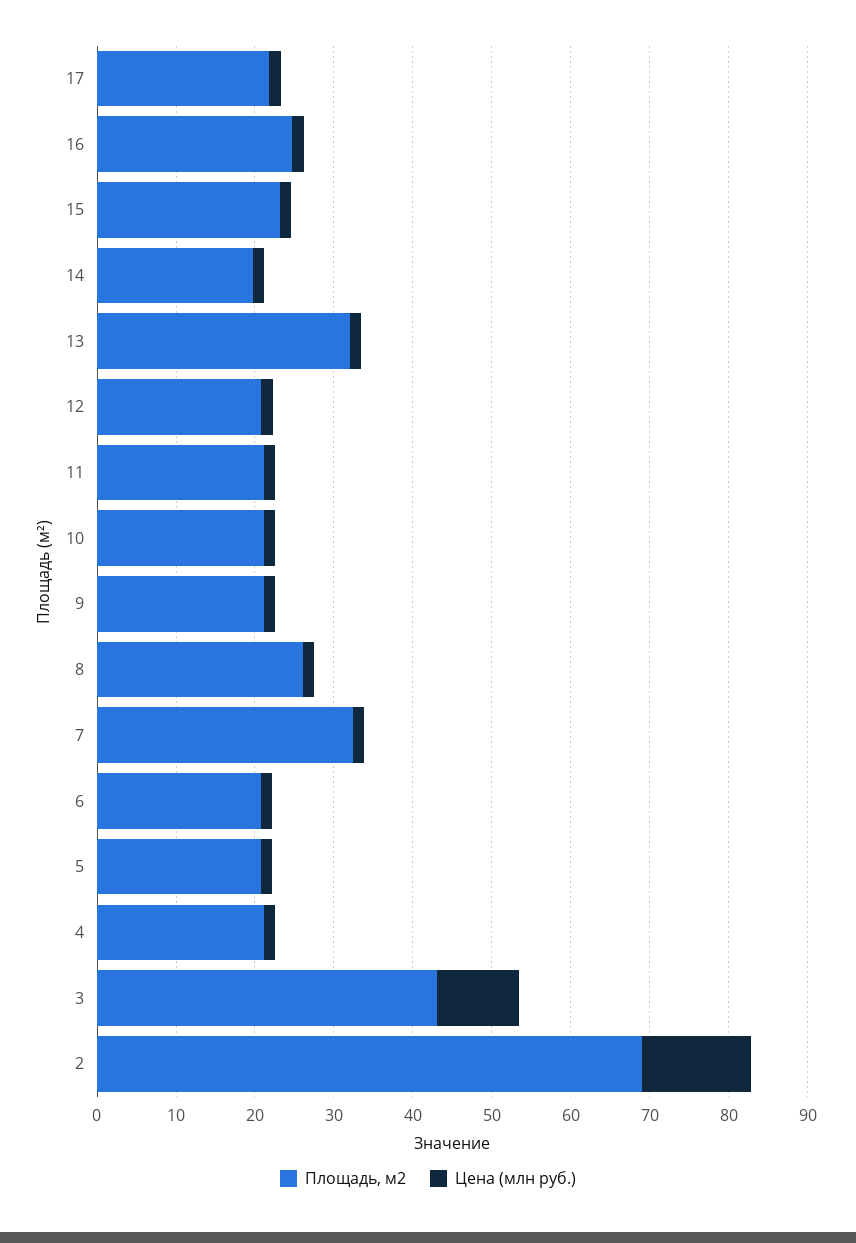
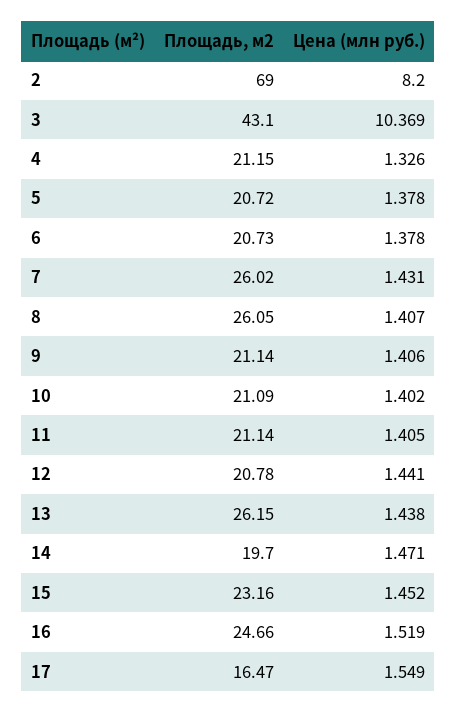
  {
    "Площадь, м2": {
-     "17": 22,
+     "17": 16.47,
      "16": 24.66,
      "15": 23.16,
      "14": 19.7,
-     "13": 32,
+     "13": 26.15,
      "12": 20.78,
      "11": 21.14,
      "10": 21.09,
      "9": 21.14,
      "8": 26.05,
-     "7": 32,
+     "7": 26.02,
      "6": 20.73,
      "5": 20.72,
      "4": 21.15,
      "3": 43.1,
      "2": 69
    },
    "Цена (млн руб.)": {
      "17": 1.549,
      "16": 1.519,
      "15": 1.452,
      "14": 1.471,
      "13": 1.438,
      "12": 1.441,
      "11": 1.405,
      "10": 1.402,
      "9": 1.406,
      "8": 1.407,
      "7": 1.431,
      "6": 1.378,
      "5": 1.378,
      "4": 1.326,
      "3": 10.369,
-     "2": 14
+     "2": 8.2
    }
  }

